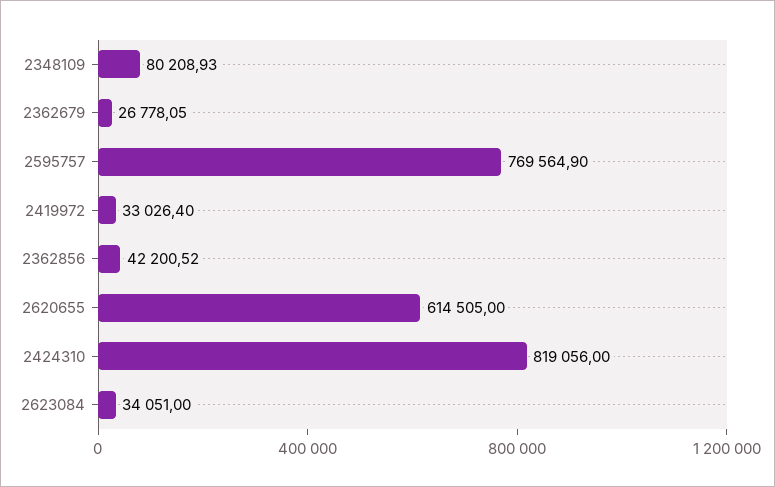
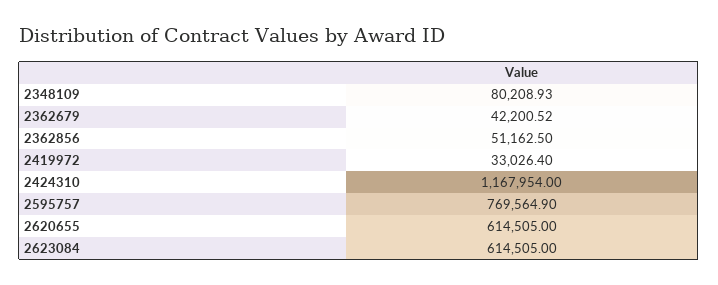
  {
    "2348109": 80208.93,
-   "2362679": 26778.05,
+   "2362679": 42200.52,
    "2595757": 769564.9,
    "2419972": 33026.4,
-   "2362856": 42200.52,
+   "2362856": 51162.5,
    "2620655": 614505,
-   "2424310": 819056,
+   "2424310": 1167954,
-   "2623084": 34051
+   "2623084": 614505
  }

